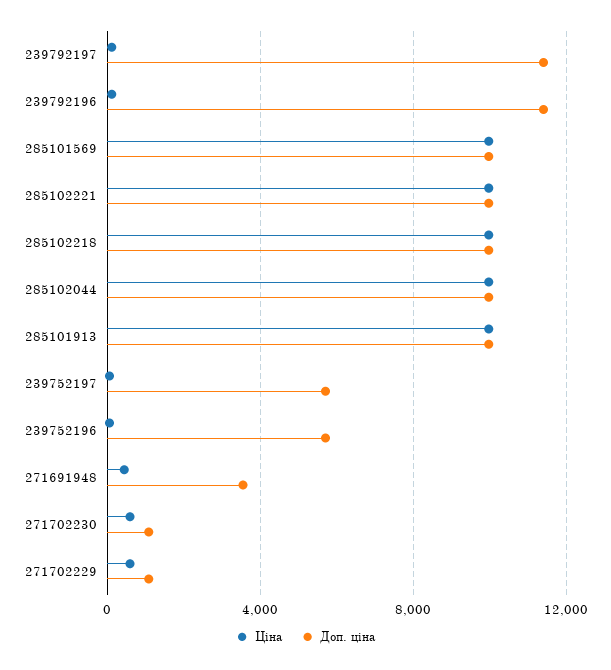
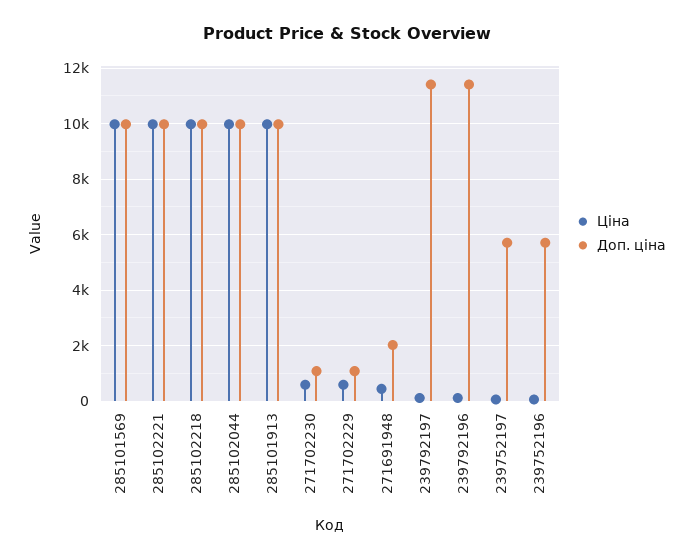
  {
    "Ціна": {
      "239792197": 0,
      "239792196": 0,
      "285101569": 10000,
      "285102221": 10000,
      "285102218": 10000,
      "285102044": 10000,
      "285101913": 10000,
      "239752197": 0,
      "239752196": 0,
      "271691948": 500,
      "271702230": 500,
      "271702229": 500
    },
    "Доп. ціна": {
      "239792197": 11500,
      "239792196": 11500,
      "285101569": 10000,
      "285102221": 10000,
      "285102218": 10000,
      "285102044": 10000,
      "285101913": 10000,
      "239752197": 5750,
      "239752196": 5750,
-     "271691948": 3500,
+     "271691948": 2000,
      "271702230": 1000,
      "271702229": 1000
    }
  }

